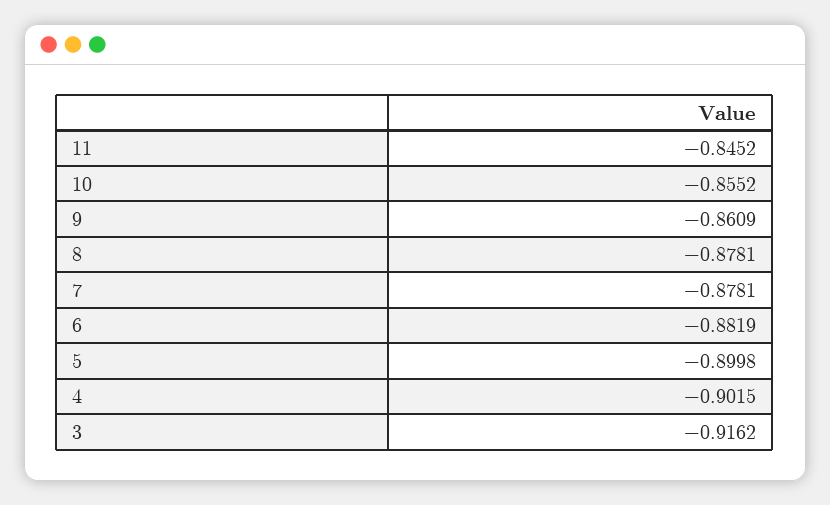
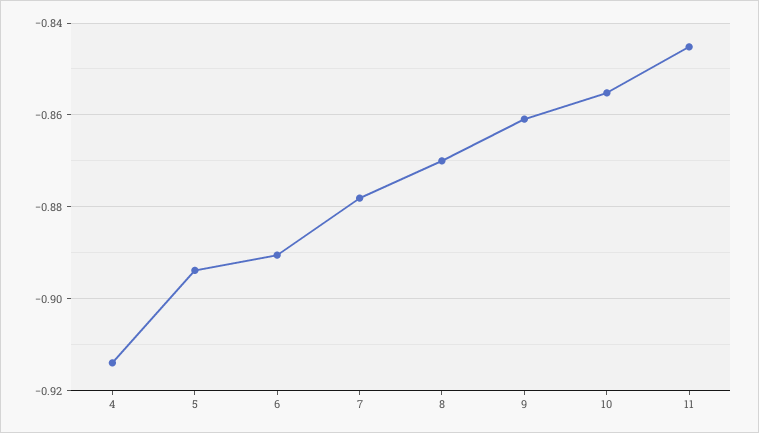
  {
    "11": -0.8452,
    "10": -0.8552,
    "9": -0.8609,
-   "8": -0.8781,
+   "8": -0.87,
    "7": -0.8781,
-   "6": -0.8819,
+   "6": -0.89,
-   "5": -0.8998,
+   "5": -0.894,
-   "4": -0.9015,
+   "4": -0.914
-   "3": -0.9162
  }

